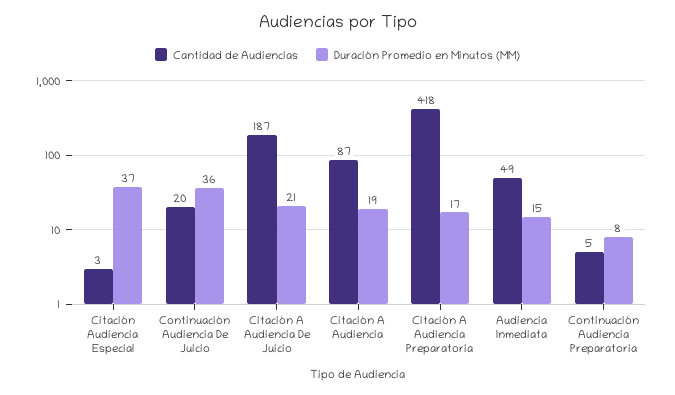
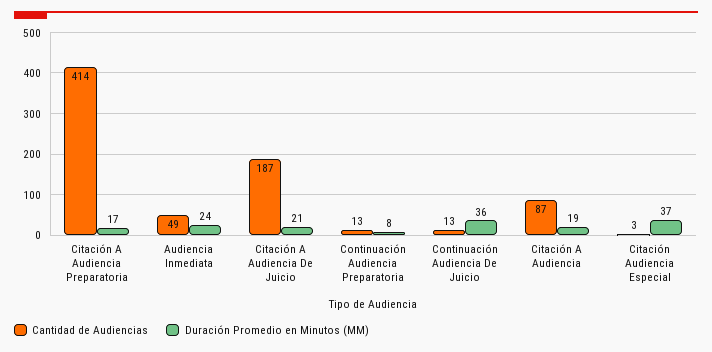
  {
    "Cantidad de Audiencias": {
      "Citación Audiencia Especial": 3,
-     "Continuación Audiencia De Juicio": 20,
+     "Continuación Audiencia De Juicio": 13,
      "Citación A Audiencia De Juicio": 187,
      "Citación A Audiencia": 87,
-     "Citación A Audiencia Preparatoria": 418,
+     "Citación A Audiencia Preparatoria": 414,
      "Audiencia Inmediata": 49,
-     "Continuación Audiencia Preparatoria": 5
+     "Continuación Audiencia Preparatoria": 13
    },
    "Duración Promedio en Minutos (MM)": {
      "Citación Audiencia Especial": 37,
      "Continuación Audiencia De Juicio": 36,
      "Citación A Audiencia De Juicio": 21,
      "Citación A Audiencia": 19,
      "Citación A Audiencia Preparatoria": 17,
-     "Audiencia Inmediata": 15,
+     "Audiencia Inmediata": 24,
      "Continuación Audiencia Preparatoria": 8
    }
  }

